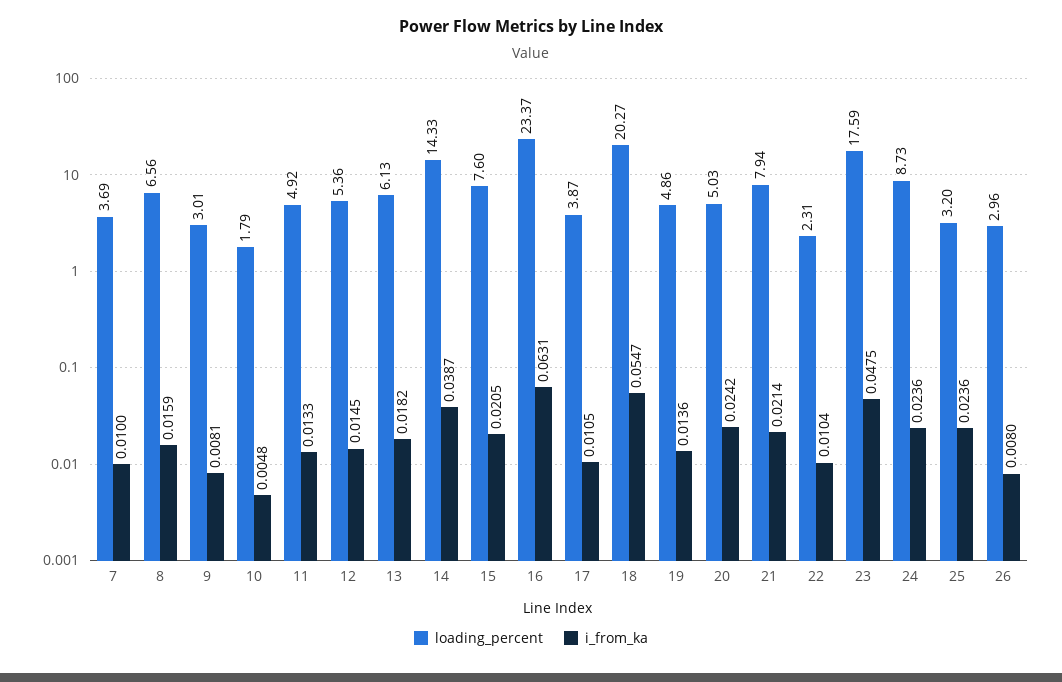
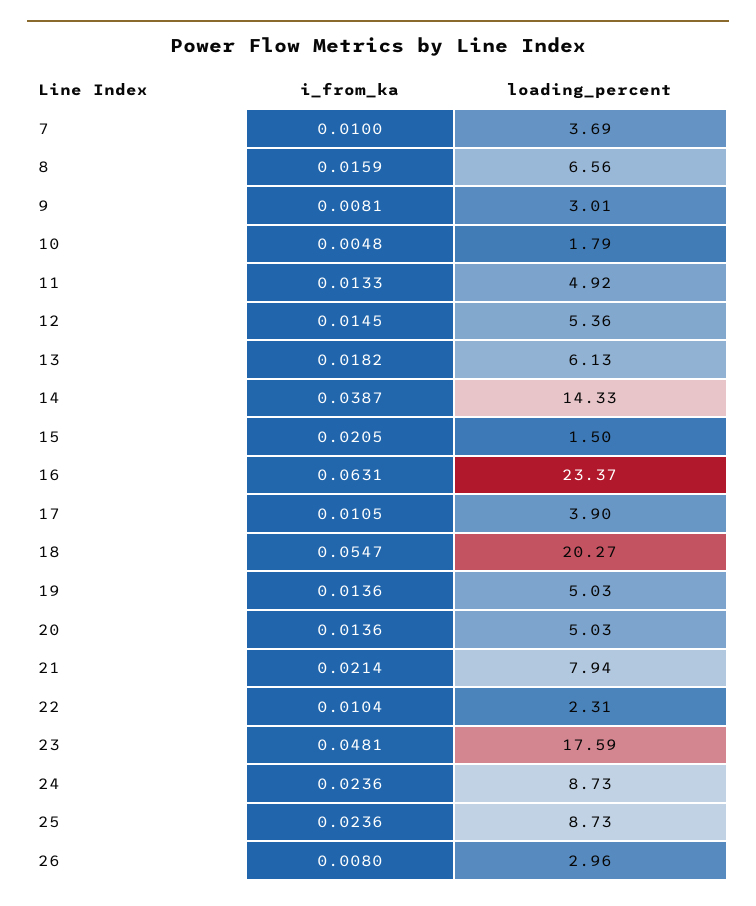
  {
    "loading_percent": {
      "7": 3.69,
      "8": 6.56,
      "9": 3.01,
      "10": 1.79,
      "11": 4.92,
      "12": 5.36,
      "13": 6.13,
      "14": 14.33,
-     "15": 7.6,
+     "15": 1.5,
      "16": 23.37,
-     "17": 3.87,
+     "17": 3.9,
      "18": 20.27,
-     "19": 4.86,
+     "19": 5.03,
      "20": 5.03,
      "21": 7.94,
      "22": 2.31,
      "23": 17.59,
      "24": 8.73,
-     "25": 3.2,
+     "25": 8.73,
      "26": 2.96
    },
    "i_from_ka": {
      "7": 0.01,
      "8": 0.0159,
      "9": 0.0081,
      "10": 0.0048,
      "11": 0.0133,
      "12": 0.0145,
      "13": 0.0182,
      "14": 0.0387,
      "15": 0.0205,
      "16": 0.0631,
      "17": 0.0105,
      "18": 0.0547,
      "19": 0.0136,
-     "20": 0.0242,
+     "20": 0.0136,
      "21": 0.0214,
      "22": 0.0104,
-     "23": 0.0475,
+     "23": 0.0481,
      "24": 0.0236,
      "25": 0.0236,
      "26": 0.008
    }
  }

